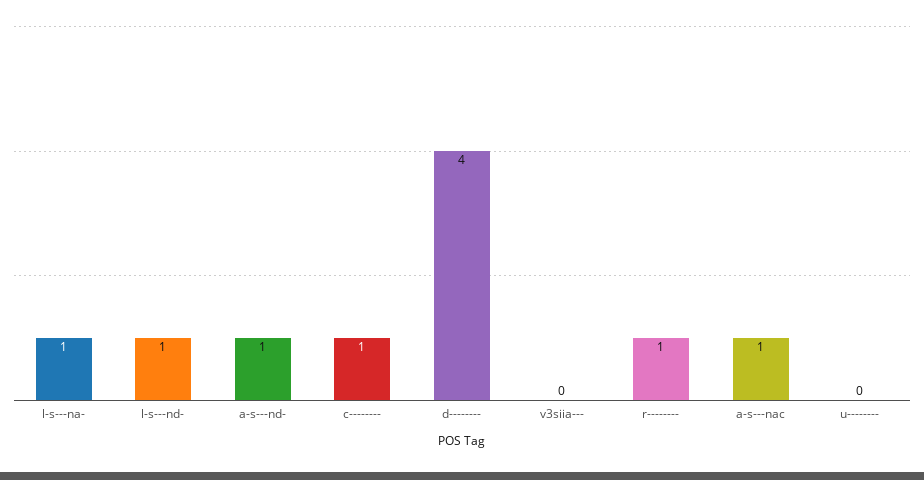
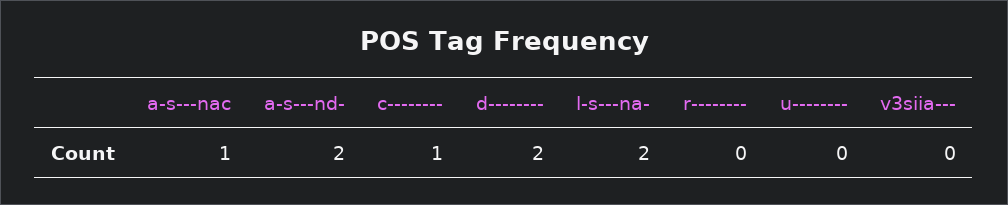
  {
-   "l-s---na-": 1,
+   "l-s---na-": 2,
-   "l-s---nd-": 1,
-   "a-s---nd-": 1,
+   "a-s---nd-": 2,
    "c--------": 1,
-   "d--------": 4,
+   "d--------": 2,
    "v3siia---": 0,
-   "r--------": 1,
+   "r--------": 0,
    "a-s---nac": 1,
    "u--------": 0
  }

